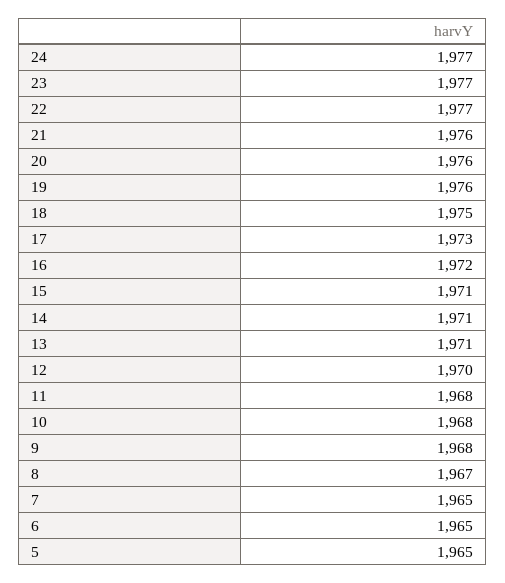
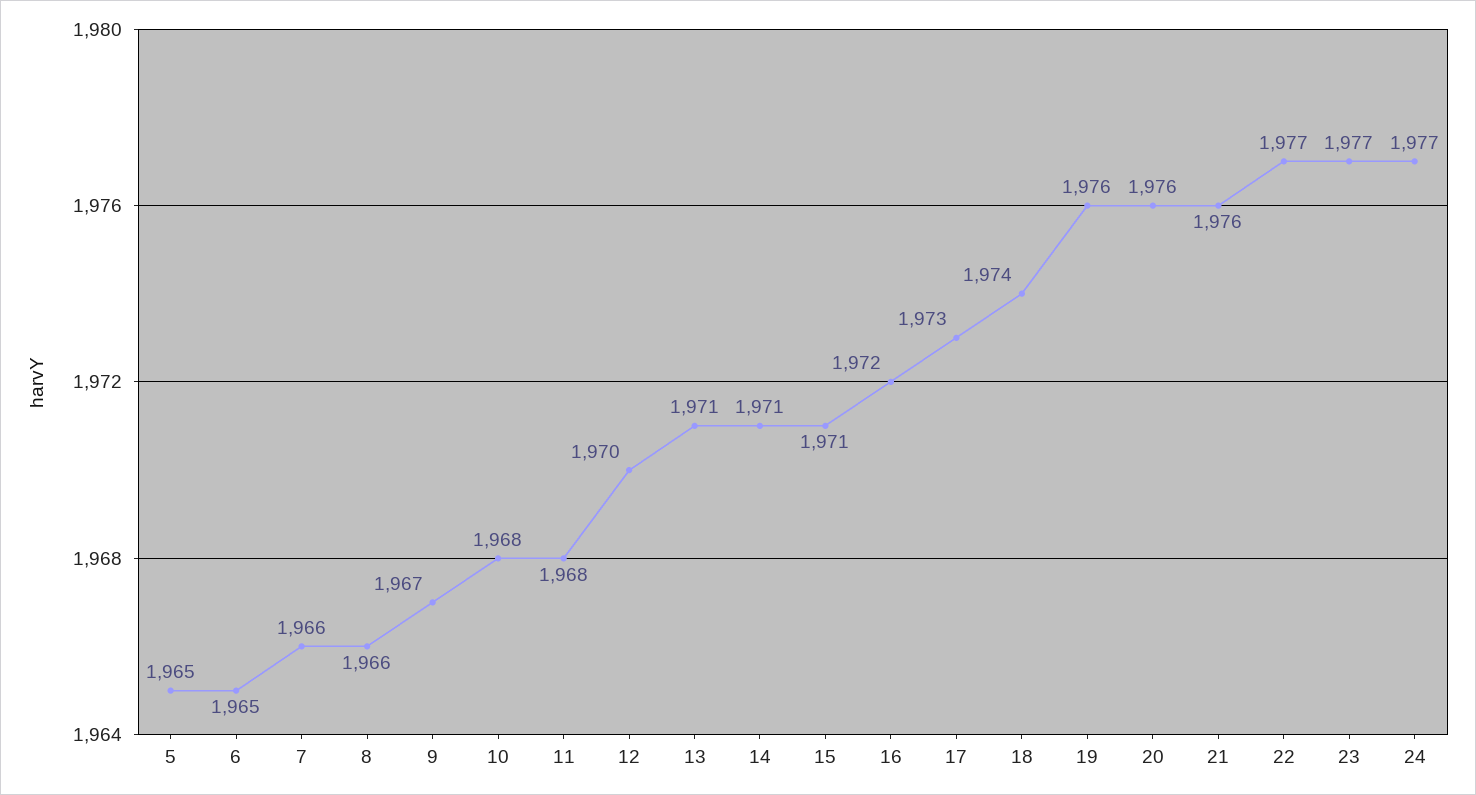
  {
    "24": 1977,
    "23": 1977,
    "22": 1977,
    "21": 1976,
    "20": 1976,
    "19": 1976,
-   "18": 1975,
+   "18": 1974,
    "17": 1973,
    "16": 1972,
    "15": 1971,
    "14": 1971,
    "13": 1971,
    "12": 1970,
    "11": 1968,
    "10": 1968,
-   "9": 1968,
+   "9": 1967,
-   "8": 1967,
+   "8": 1966,
-   "7": 1965,
+   "7": 1966,
    "6": 1965,
    "5": 1965
  }

